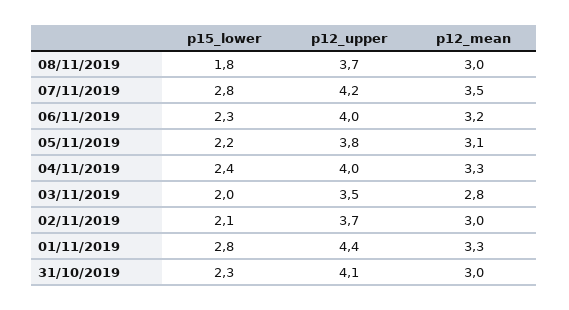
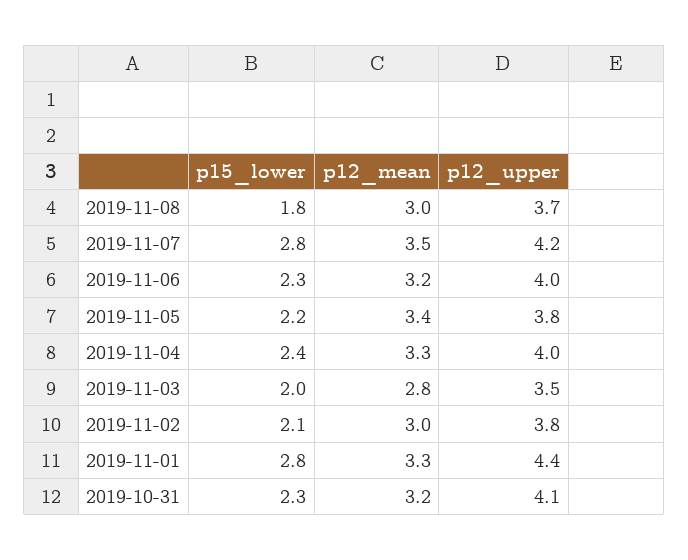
  {
    "p15_lower": {
      "08/11/2019": 1.8,
      "07/11/2019": 2.8,
      "06/11/2019": 2.3,
      "05/11/2019": 2.2,
      "04/11/2019": 2.4,
      "03/11/2019": 2,
      "02/11/2019": 2.1,
      "01/11/2019": 2.8,
      "31/10/2019": 2.3
    },
    "p12_upper": {
      "08/11/2019": 3.7,
      "07/11/2019": 4.2,
      "06/11/2019": 4,
      "05/11/2019": 3.8,
      "04/11/2019": 4,
      "03/11/2019": 3.5,
-     "02/11/2019": 3.7,
+     "02/11/2019": 3.8,
      "01/11/2019": 4.4,
      "31/10/2019": 4.1
    },
    "p12_mean": {
      "08/11/2019": 3,
      "07/11/2019": 3.5,
      "06/11/2019": 3.2,
-     "05/11/2019": 3.1,
+     "05/11/2019": 3.4,
      "04/11/2019": 3.3,
      "03/11/2019": 2.8,
      "02/11/2019": 3,
      "01/11/2019": 3.3,
-     "31/10/2019": 3
+     "31/10/2019": 3.2
    }
  }

